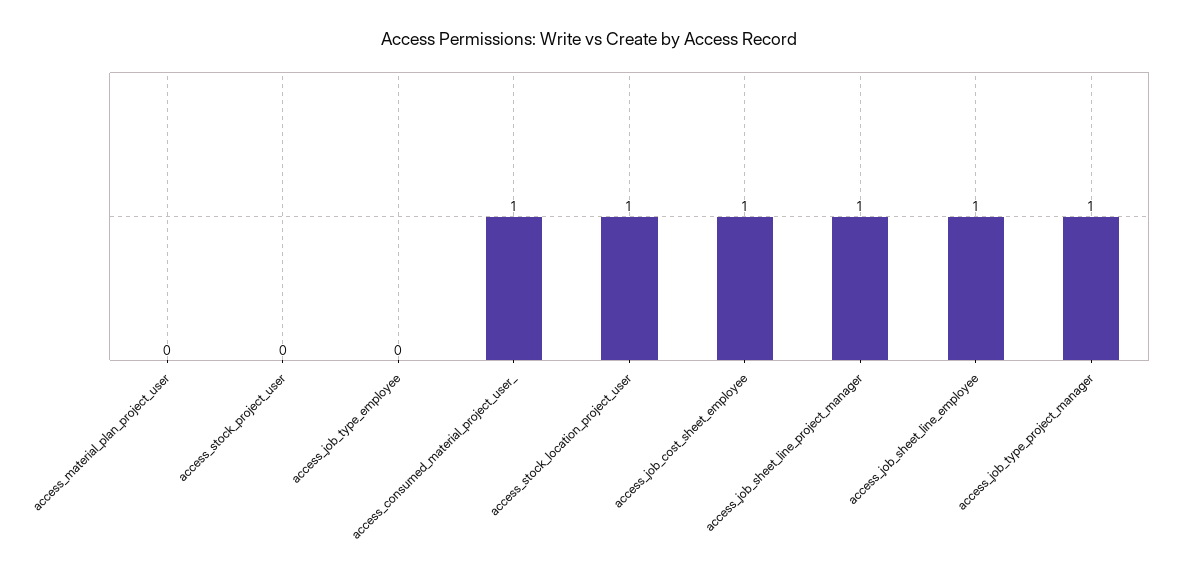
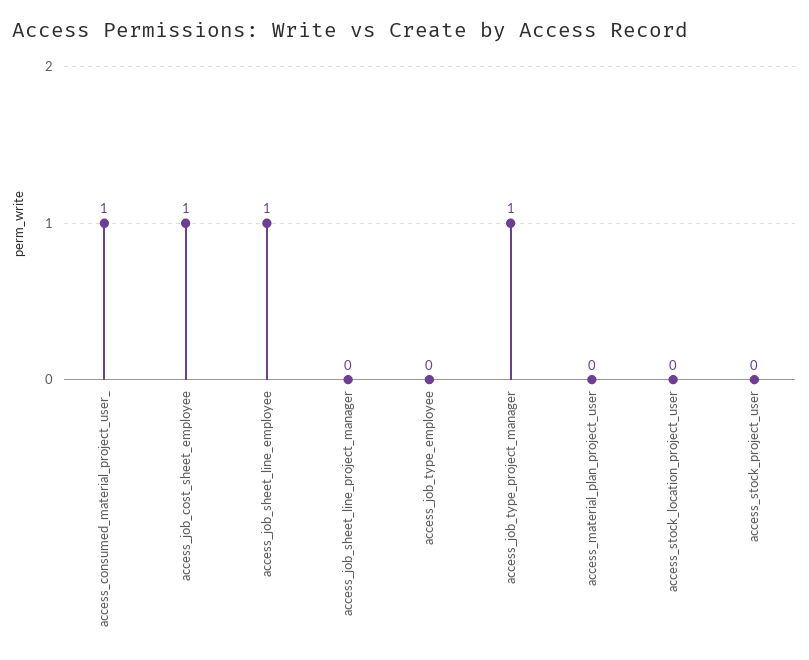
  {
    "access_material_plan_project_user": 0,
    "access_stock_project_user": 0,
    "access_job_type_employee": 0,
    "access_consumed_material_project_user_": 1,
-   "access_stock_location_project_user": 1,
+   "access_stock_location_project_user": 0,
    "access_job_cost_sheet_employee": 1,
-   "access_job_sheet_line_project_manager": 1,
+   "access_job_sheet_line_project_manager": 0,
    "access_job_sheet_line_employee": 1,
    "access_job_type_project_manager": 1
  }

